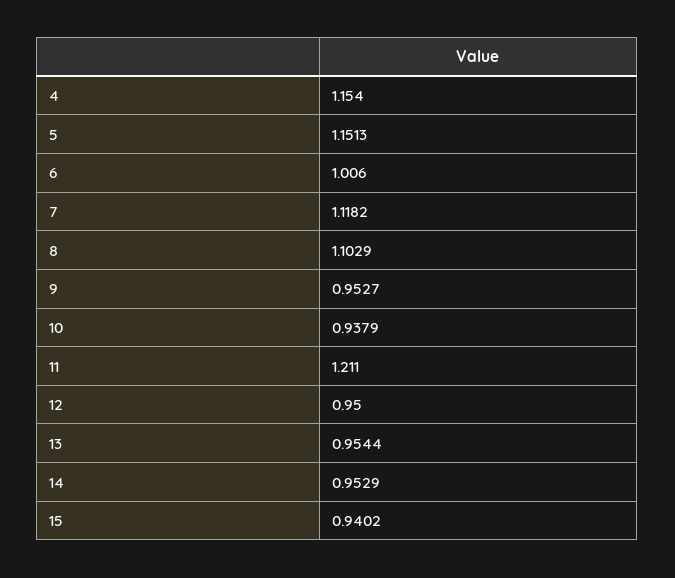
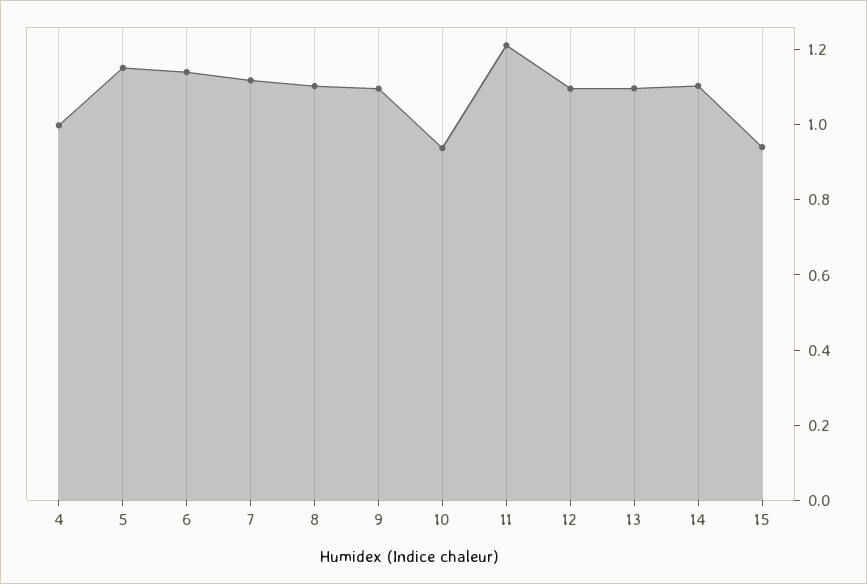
  {
-   "4": 1.154,
+   "4": 1,
    "5": 1.1513,
-   "6": 1.006,
+   "6": 1.15,
    "7": 1.1182,
    "8": 1.1029,
-   "9": 0.9527,
+   "9": 1.1,
    "10": 0.9379,
    "11": 1.211,
-   "12": 0.95,
+   "12": 1.1,
-   "13": 0.9544,
+   "13": 1.1,
-   "14": 0.9529,
+   "14": 1.1,
    "15": 0.9402
  }

